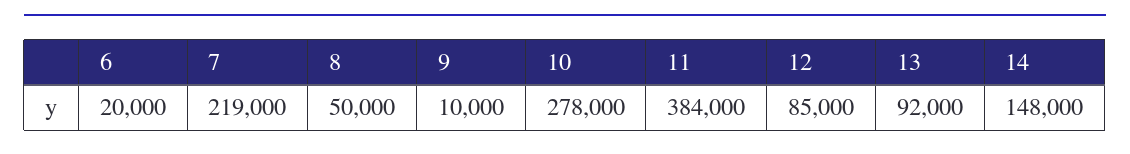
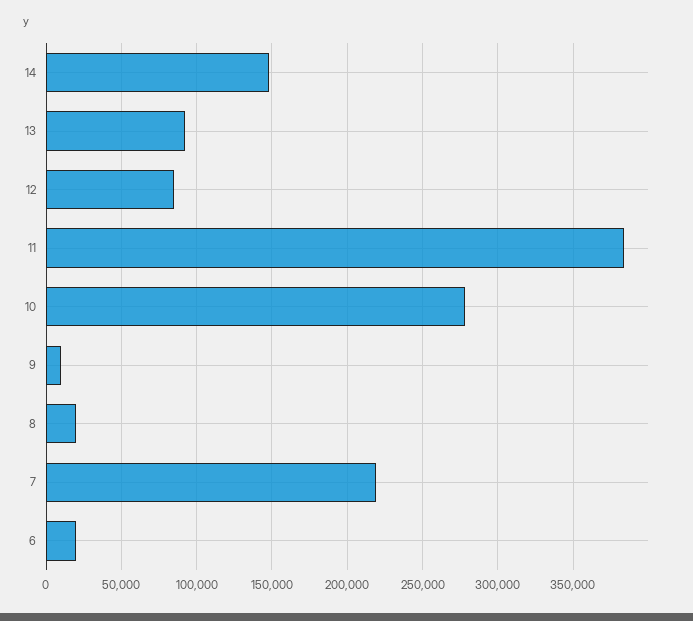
  {
    "6": 20000,
    "7": 219000,
-   "8": 50000,
+   "8": 20000,
    "9": 10000,
    "10": 278000,
    "11": 384000,
    "12": 85000,
    "13": 92000,
    "14": 148000
  }

